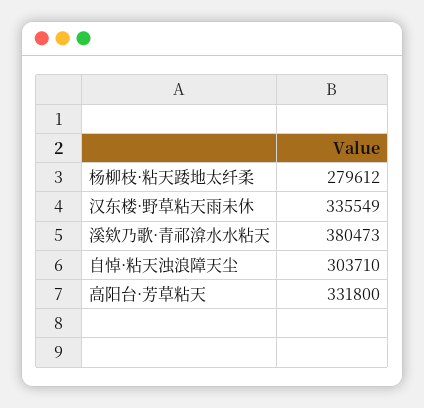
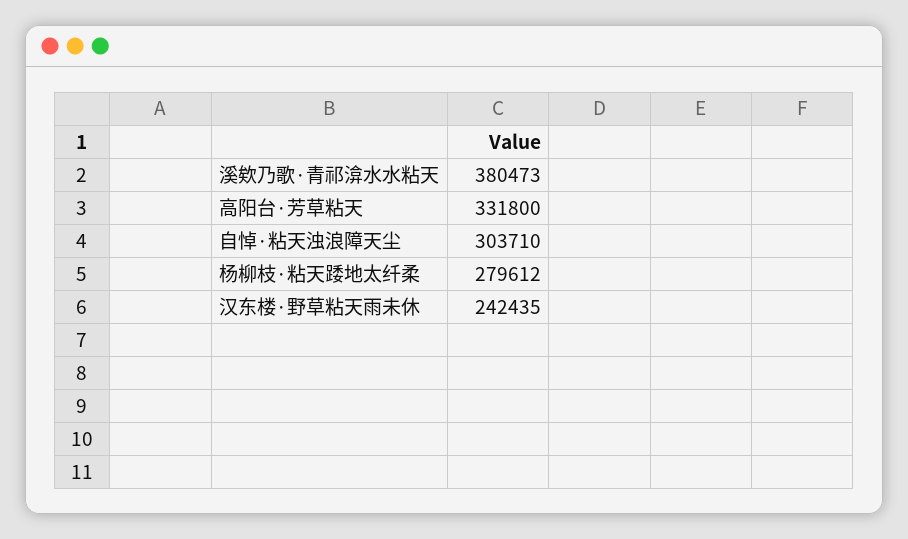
  {
    "杨柳枝·粘天踒地太纤柔": 279612,
-   "汉东楼·野草粘天雨未休": 335549,
+   "汉东楼·野草粘天雨未休": 242435,
    "溪欸乃歌·青祁渰水水粘天": 380473,
    "自悼·粘天浊浪障天尘": 303710,
    "高阳台·芳草粘天": 331800
  }

